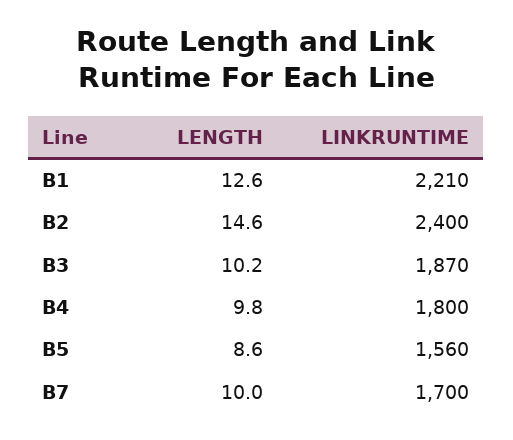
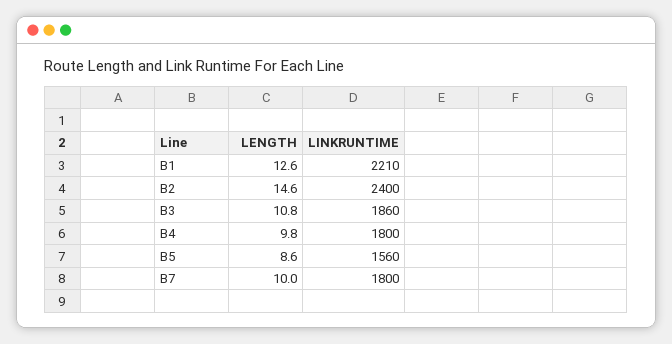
  {
    "LENGTH": {
      "B1": 12.6,
      "B2": 14.6,
-     "B3": 10.2,
+     "B3": 10.8,
      "B4": 9.8,
      "B5": 8.6,
      "B7": 10
    },
    "LINKRUNTIME": {
      "B1": 2210,
      "B2": 2400,
-     "B3": 1870,
+     "B3": 1860,
      "B4": 1800,
      "B5": 1560,
-     "B7": 1700
+     "B7": 1800
    }
  }

